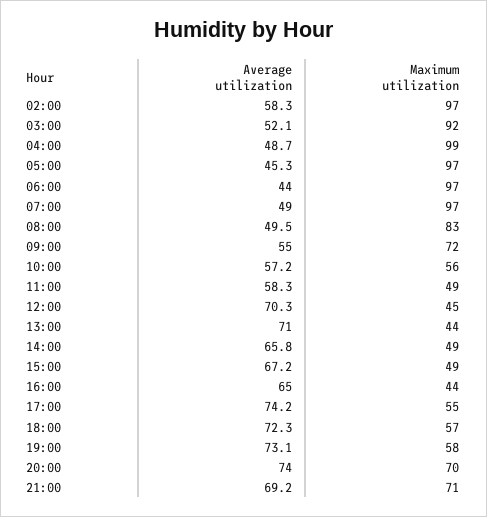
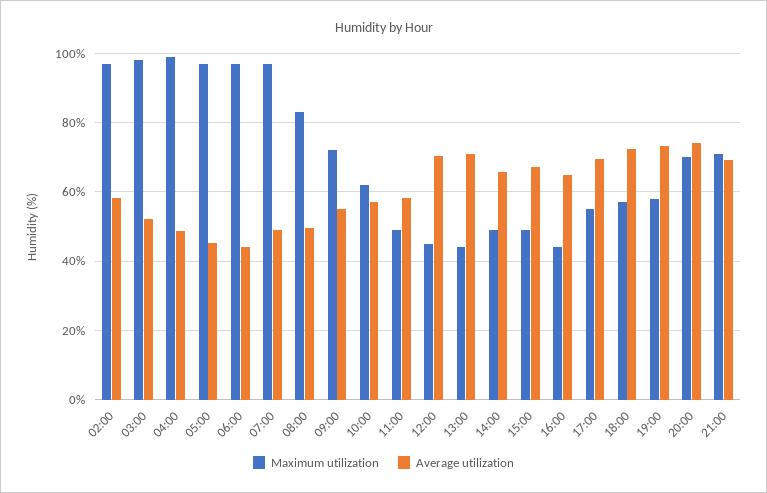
  {
    "Average utilization": {
      "02:00": 58.3,
      "03:00": 52.1,
      "04:00": 48.7,
      "05:00": 45.3,
      "06:00": 44,
      "07:00": 49,
      "08:00": 49.5,
      "09:00": 55,
      "10:00": 57.2,
      "11:00": 58.3,
      "12:00": 70.3,
      "13:00": 71,
      "14:00": 65.8,
      "15:00": 67.2,
      "16:00": 65,
-     "17:00": 74.2,
+     "17:00": 70,
      "18:00": 72.3,
      "19:00": 73.1,
      "20:00": 74,
      "21:00": 69.2
    },
    "Maximum utilization": {
      "02:00": 97,
-     "03:00": 92,
+     "03:00": 98,
      "04:00": 99,
      "05:00": 97,
      "06:00": 97,
      "07:00": 97,
      "08:00": 83,
      "09:00": 72,
-     "10:00": 56,
+     "10:00": 62,
      "11:00": 49,
      "12:00": 45,
      "13:00": 44,
      "14:00": 49,
      "15:00": 49,
      "16:00": 44,
      "17:00": 55,
      "18:00": 57,
      "19:00": 58,
      "20:00": 70,
      "21:00": 71
    }
  }

